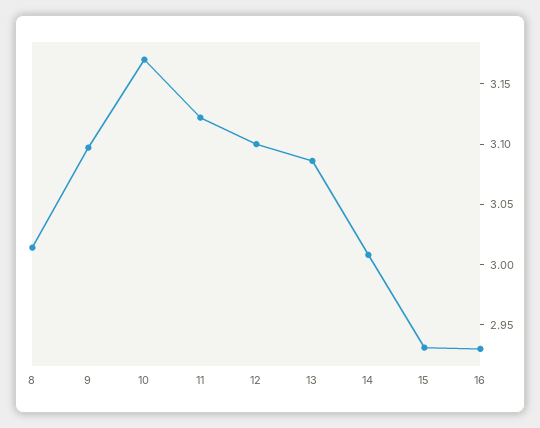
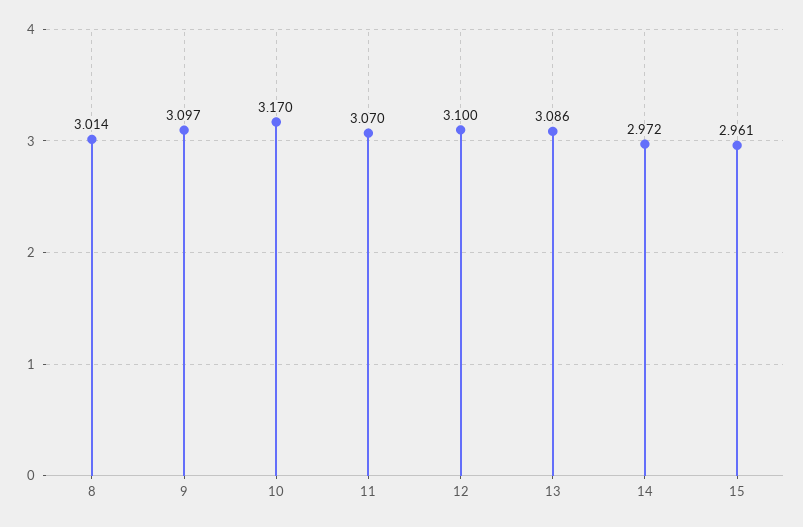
  {
    "8": 3.014,
    "9": 3.097,
    "10": 3.17,
-   "11": 3.12,
+   "11": 3.07,
    "12": 3.1,
    "13": 3.086,
-   "14": 3.01,
+   "14": 2.972,
-   "15": 2.93,
+   "15": 2.961
-   "16": 2.93
  }

